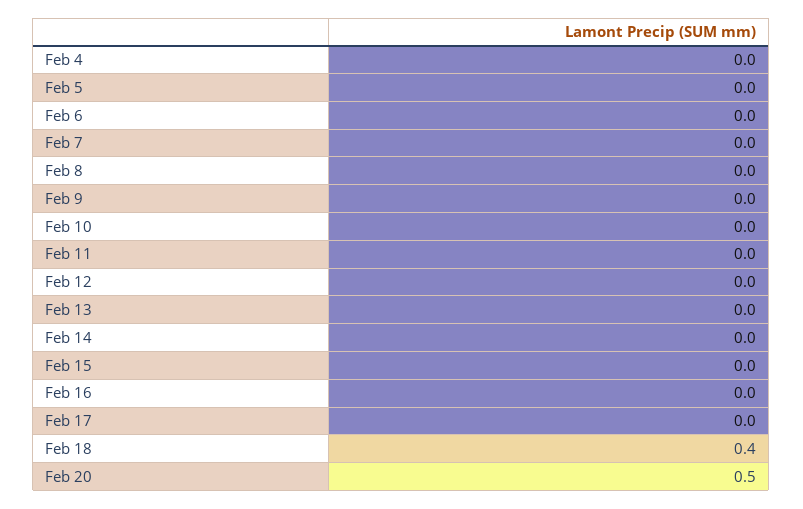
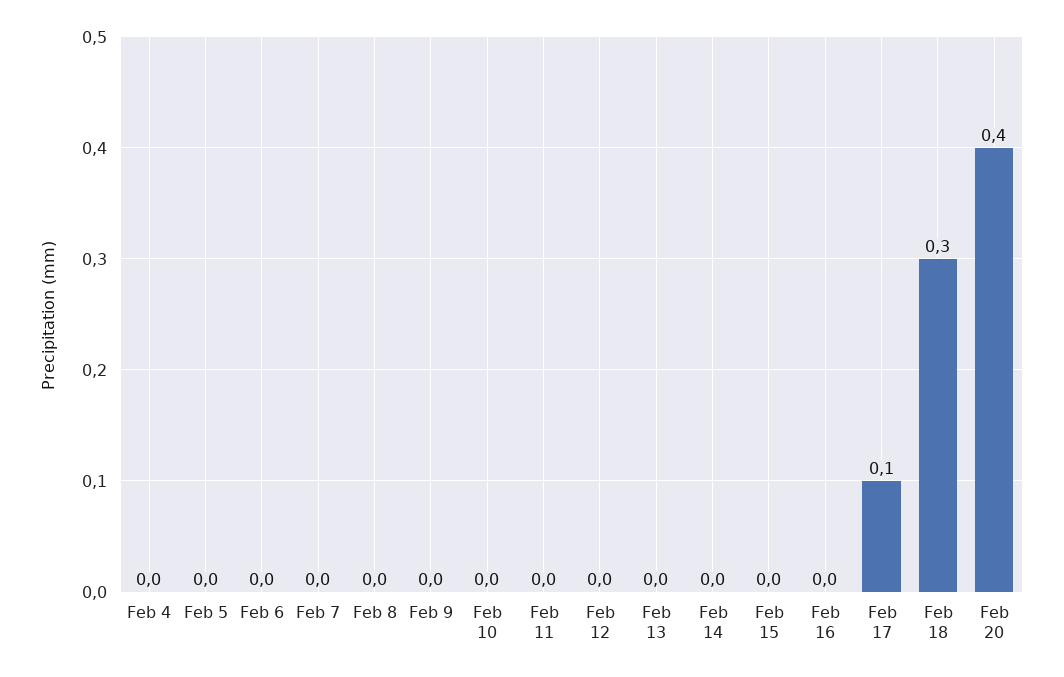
  {
    "Feb 4": 0,
    "Feb 5": 0,
    "Feb 6": 0,
    "Feb 7": 0,
    "Feb 8": 0,
    "Feb 9": 0,
    "Feb 10": 0,
    "Feb 11": 0,
    "Feb 12": 0,
    "Feb 13": 0,
    "Feb 14": 0,
    "Feb 15": 0,
    "Feb 16": 0,
-   "Feb 17": 0,
+   "Feb 17": 0.1,
-   "Feb 18": 0.4,
+   "Feb 18": 0.3,
-   "Feb 20": 0.5
+   "Feb 20": 0.4
  }

